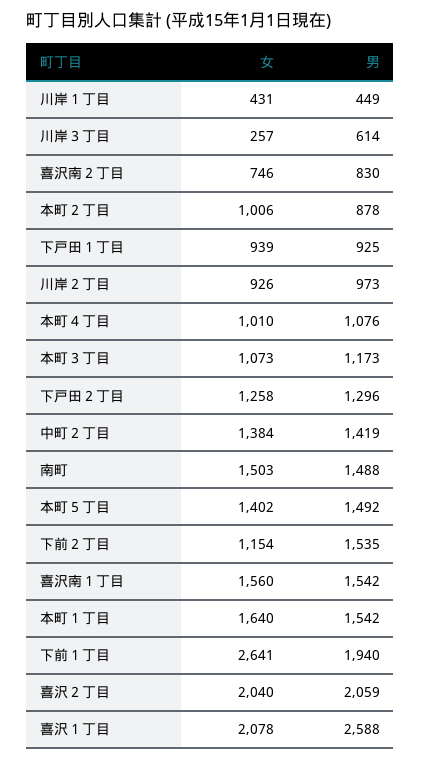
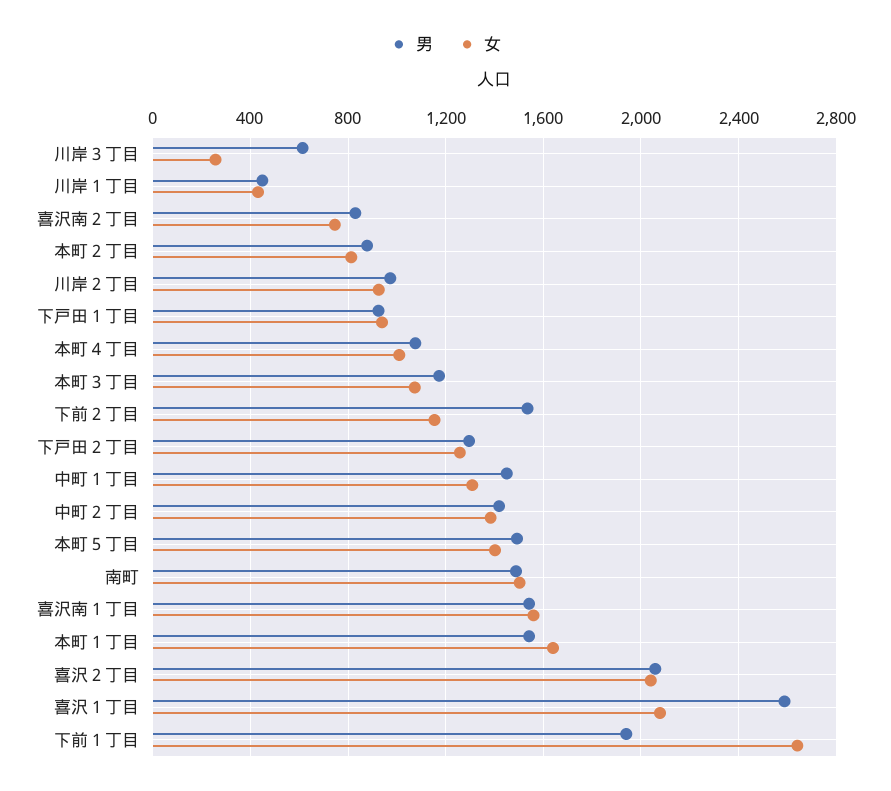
  {
    "女": {
      "川岸１丁目": 431,
      "川岸３丁目": 257,
      "喜沢南２丁目": 746,
-     "本町２丁目": 1006,
+     "本町２丁目": 800,
      "下戸田１丁目": 939,
      "川岸２丁目": 926,
      "本町４丁目": 1010,
      "本町３丁目": 1073,
      "下戸田２丁目": 1258,
      "中町２丁目": 1384,
      "南町": 1503,
      "本町５丁目": 1402,
      "下前２丁目": 1154,
      "喜沢南１丁目": 1560,
      "本町１丁目": 1640,
      "下前１丁目": 2641,
      "喜沢２丁目": 2040,
-     "喜沢１丁目": 2078
+     "喜沢１丁目": 2078,
+     "中町１丁目": 1300
    },
    "男": {
      "川岸１丁目": 449,
      "川岸３丁目": 614,
      "喜沢南２丁目": 830,
      "本町２丁目": 878,
      "下戸田１丁目": 925,
      "川岸２丁目": 973,
      "本町４丁目": 1076,
      "本町３丁目": 1173,
      "下戸田２丁目": 1296,
      "中町２丁目": 1419,
      "南町": 1488,
      "本町５丁目": 1492,
      "下前２丁目": 1535,
      "喜沢南１丁目": 1542,
      "本町１丁目": 1542,
      "下前１丁目": 1940,
      "喜沢２丁目": 2059,
-     "喜沢１丁目": 2588
+     "喜沢１丁目": 2588,
+     "中町１丁目": 1450
    }
  }

